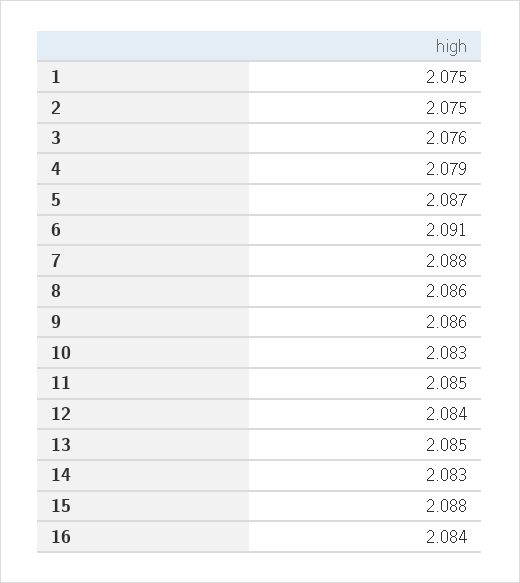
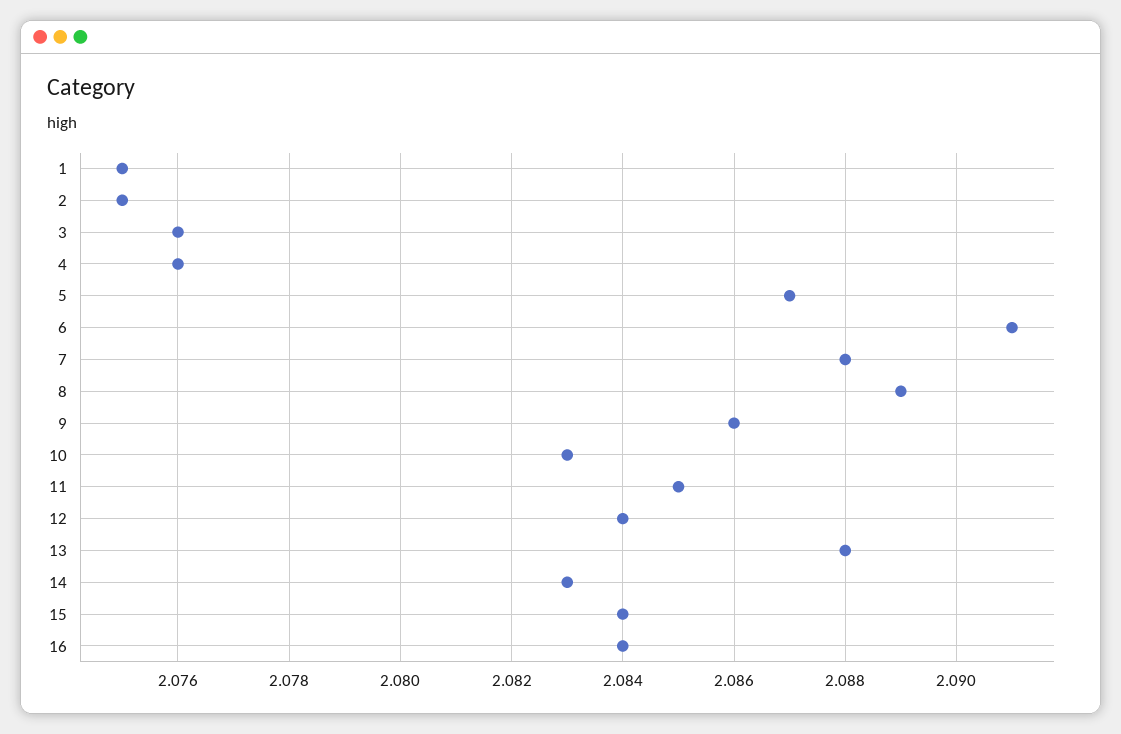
  {
    "1": 2.075,
    "2": 2.075,
    "3": 2.076,
-   "4": 2.079,
+   "4": 2.076,
    "5": 2.087,
    "6": 2.091,
    "7": 2.088,
-   "8": 2.086,
+   "8": 2.089,
    "9": 2.086,
    "10": 2.083,
    "11": 2.085,
    "12": 2.084,
-   "13": 2.085,
+   "13": 2.088,
    "14": 2.083,
-   "15": 2.088,
+   "15": 2.084,
    "16": 2.084
  }

